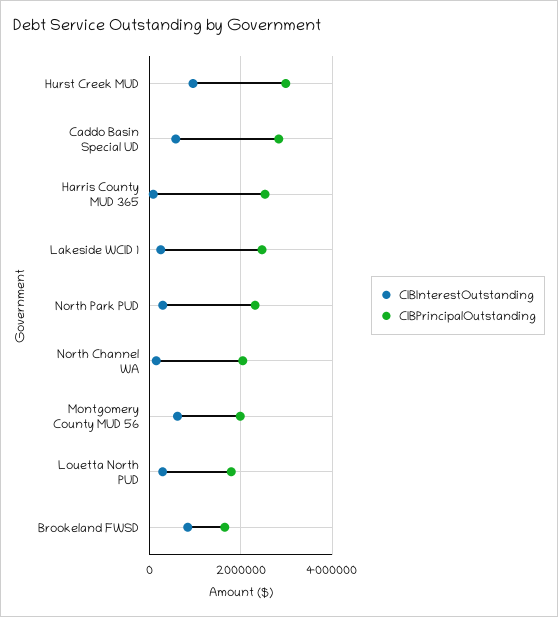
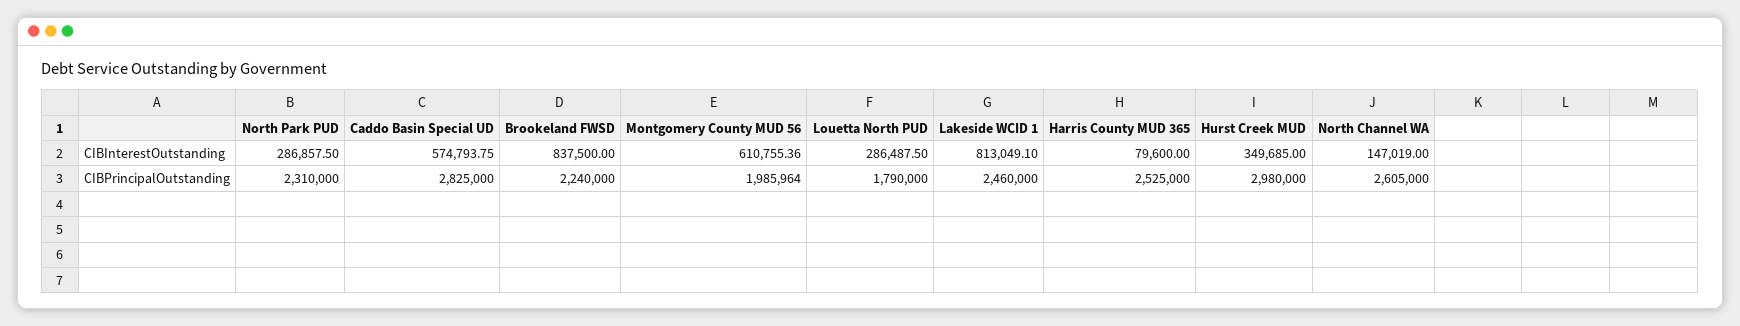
  {
    "CIBInterestOutstanding": {
-     "Hurst Creek MUD": 1000000,
+     "Hurst Creek MUD": 349685,
      "Caddo Basin Special UD": 574793.75,
      "Harris County MUD 365": 79600,
-     "Lakeside WCID 1": 200000,
+     "Lakeside WCID 1": 813049.1,
      "North Park PUD": 286857.5,
      "North Channel WA": 147019,
      "Montgomery County MUD 56": 610755.36,
      "Louetta North PUD": 286487.5,
      "Brookeland FWSD": 837500
    },
    "CIBPrincipalOutstanding": {
      "Hurst Creek MUD": 2980000,
      "Caddo Basin Special UD": 2825000,
      "Harris County MUD 365": 2525000,
      "Lakeside WCID 1": 2460000,
      "North Park PUD": 2310000,
-     "North Channel WA": 2000000,
+     "North Channel WA": 2605000,
      "Montgomery County MUD 56": 1985964,
      "Louetta North PUD": 1790000,
-     "Brookeland FWSD": 1600000
+     "Brookeland FWSD": 2240000
    }
  }

